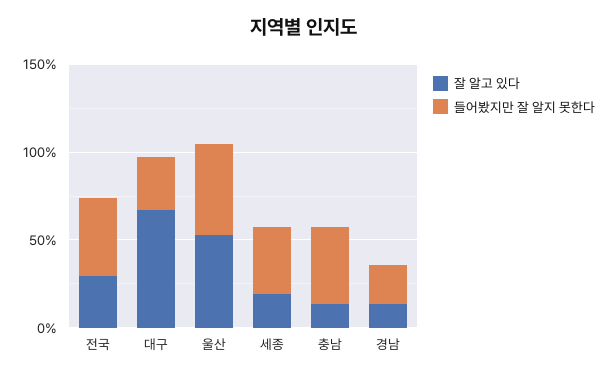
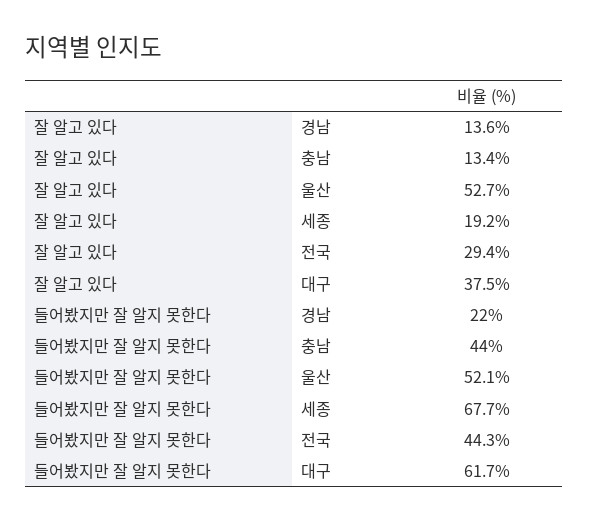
  {
    "잘 알고 있다": {
      "전국": 29.4,
-     "대구": 70,
+     "대구": 37.5,
      "울산": 52.7,
      "세종": 19.2,
      "충남": 13.4,
      "경남": 13.6
    },
    "들어봤지만 잘 알지 못한다": {
      "전국": 44.3,
-     "대구": 30,
+     "대구": 61.7,
      "울산": 52.1,
-     "세종": 40,
+     "세종": 67.7,
      "충남": 44,
      "경남": 22
    }
  }

